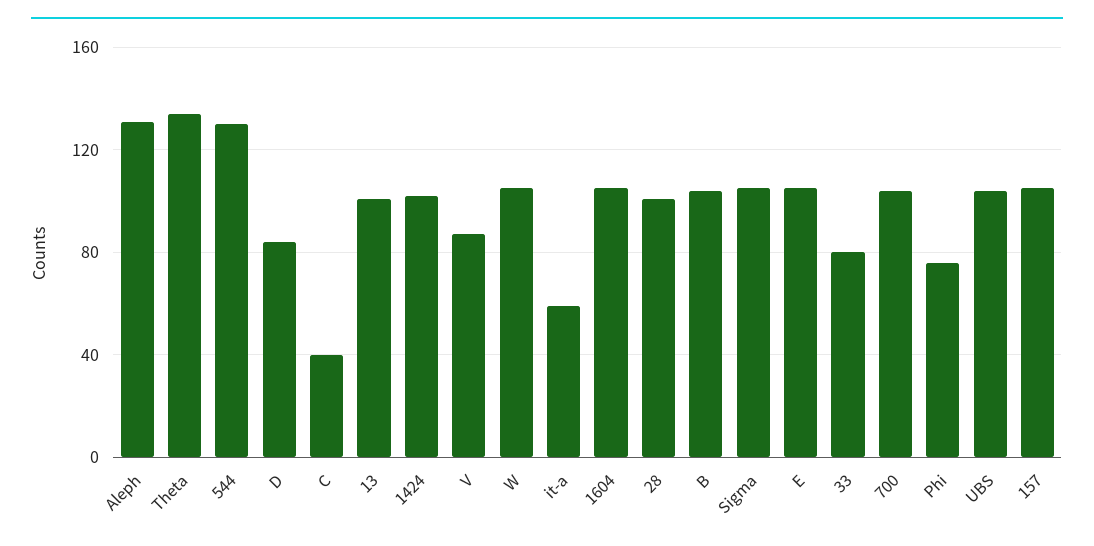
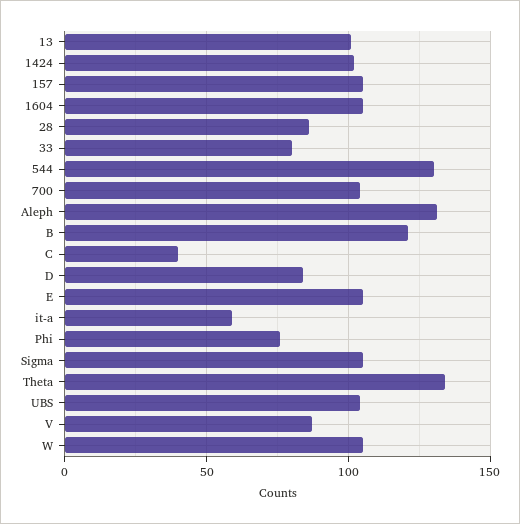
  {
    "Aleph": 130,
    "Theta": 135,
    "544": 130,
    "D": 85,
    "C": 40,
    "13": 100,
    "1424": 100,
    "V": 85,
    "W": 105,
    "it-a": 60,
    "1604": 105,
-   "28": 100,
+   "28": 85,
-   "B": 105,
+   "B": 120,
    "Sigma": 105,
    "E": 105,
    "33": 80,
    "700": 105,
    "Phi": 75,
    "UBS": 105,
    "157": 105
  }

